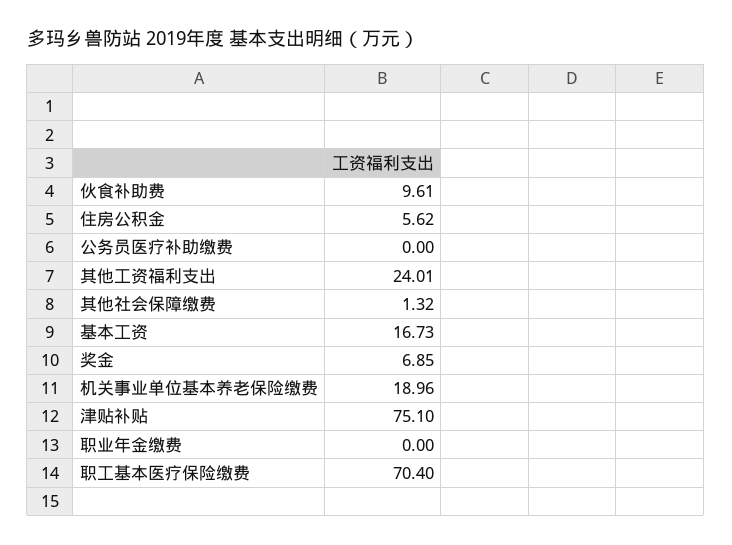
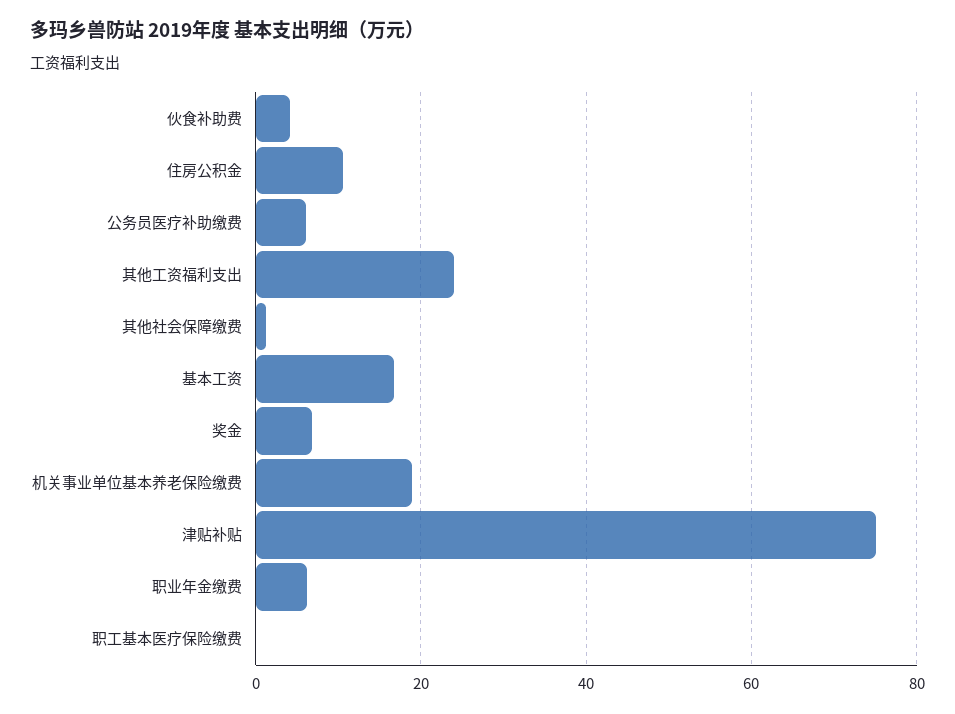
  {
-   "伙食补助费": 9.61,
+   "伙食补助费": 4,
-   "住房公积金": 5.62,
+   "住房公积金": 10,
-   "公务员医疗补助缴费": 0,
+   "公务员医疗补助缴费": 6,
    "其他工资福利支出": 24.01,
    "其他社会保障缴费": 1.32,
    "基本工资": 16.73,
    "奖金": 6.85,
    "机关事业单位基本养老保险缴费": 18.96,
    "津贴补贴": 75.1,
-   "职业年金缴费": 0,
+   "职业年金缴费": 6,
-   "职工基本医疗保险缴费": 70.4
+   "职工基本医疗保险缴费": 0
  }

